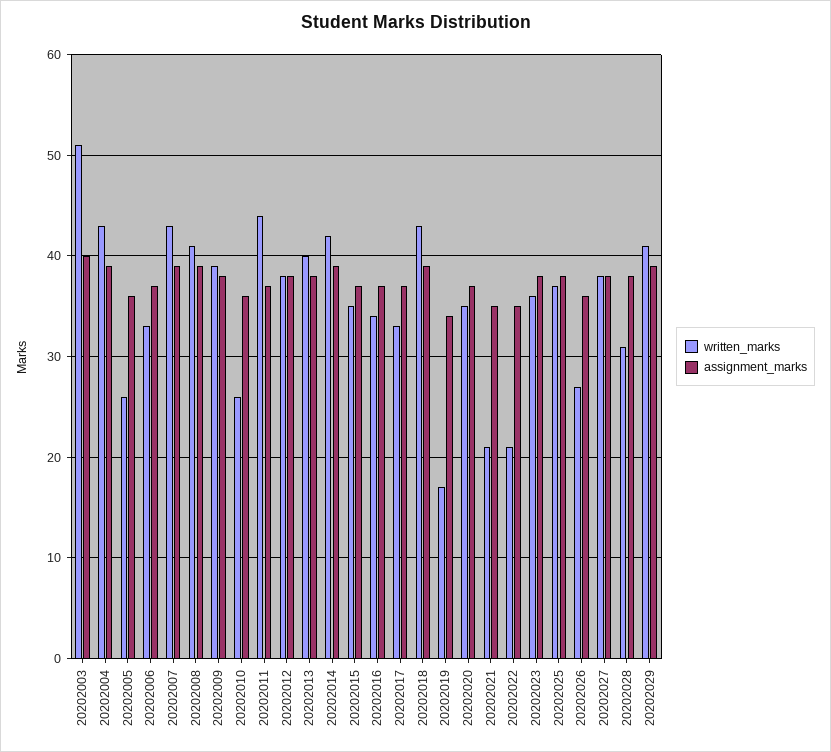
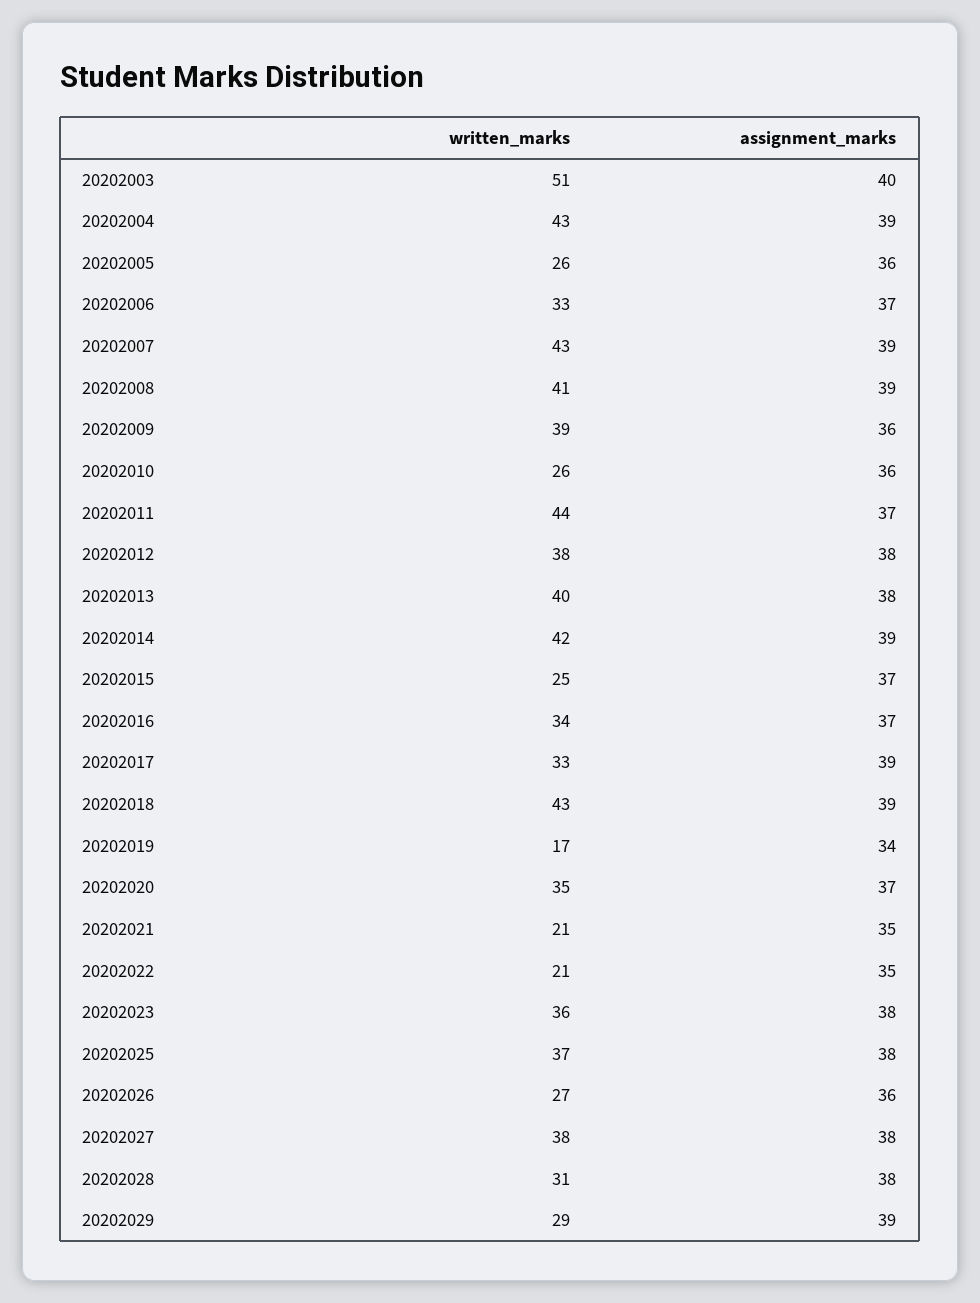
  {
    "written_marks": {
      "20202003": 51,
      "20202004": 43,
      "20202005": 26,
      "20202006": 33,
      "20202007": 43,
      "20202008": 41,
      "20202009": 39,
      "20202010": 26,
      "20202011": 44,
      "20202012": 38,
      "20202013": 40,
      "20202014": 42,
-     "20202015": 35,
+     "20202015": 25,
      "20202016": 34,
      "20202017": 33,
      "20202018": 43,
      "20202019": 17,
      "20202020": 35,
      "20202021": 21,
      "20202022": 21,
      "20202023": 36,
      "20202025": 37,
      "20202026": 27,
      "20202027": 38,
      "20202028": 31,
-     "20202029": 41
+     "20202029": 29
    },
    "assignment_marks": {
      "20202003": 40,
      "20202004": 39,
      "20202005": 36,
      "20202006": 37,
      "20202007": 39,
      "20202008": 39,
-     "20202009": 38,
+     "20202009": 36,
      "20202010": 36,
      "20202011": 37,
      "20202012": 38,
      "20202013": 38,
      "20202014": 39,
      "20202015": 37,
      "20202016": 37,
-     "20202017": 37,
+     "20202017": 39,
      "20202018": 39,
      "20202019": 34,
      "20202020": 37,
      "20202021": 35,
      "20202022": 35,
      "20202023": 38,
      "20202025": 38,
      "20202026": 36,
      "20202027": 38,
      "20202028": 38,
      "20202029": 39
    }
  }

